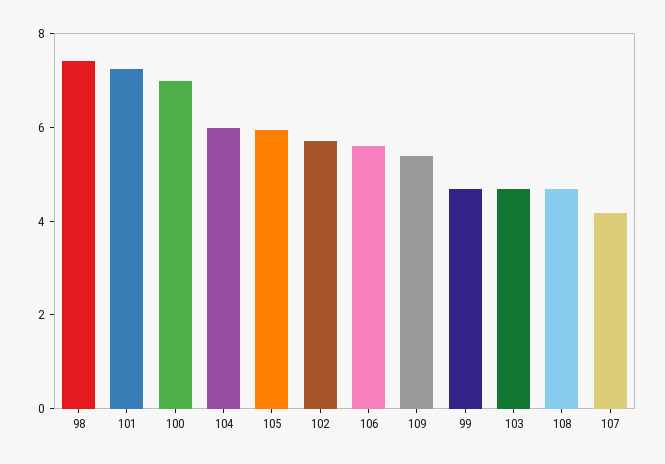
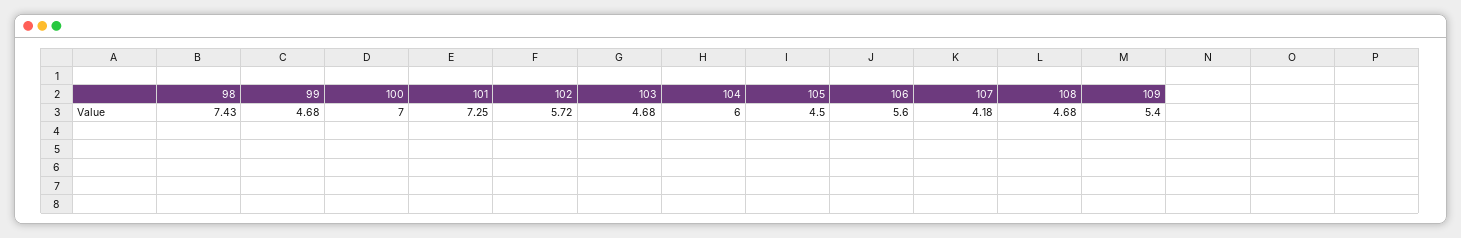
  {
    "98": 7.43,
    "101": 7.25,
    "100": 7,
    "104": 6,
-   "105": 6,
+   "105": 4.5,
    "102": 5.72,
    "106": 5.6,
    "109": 5.4,
    "99": 4.68,
    "103": 4.68,
    "108": 4.68,
    "107": 4.18
  }

